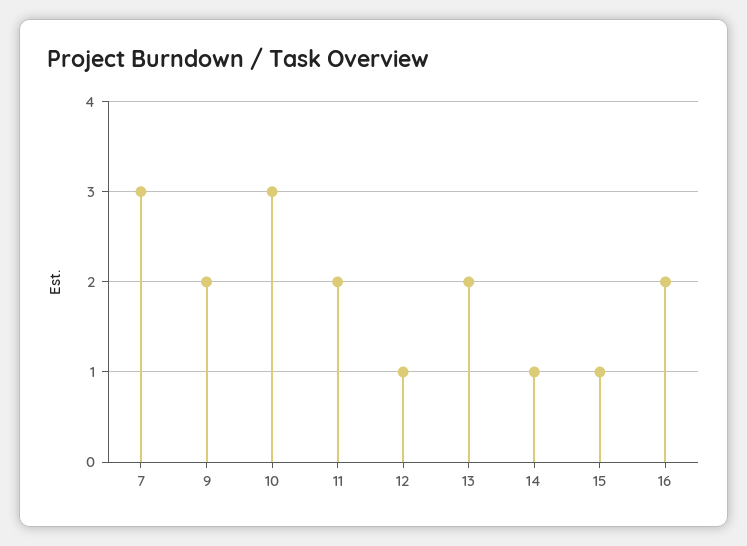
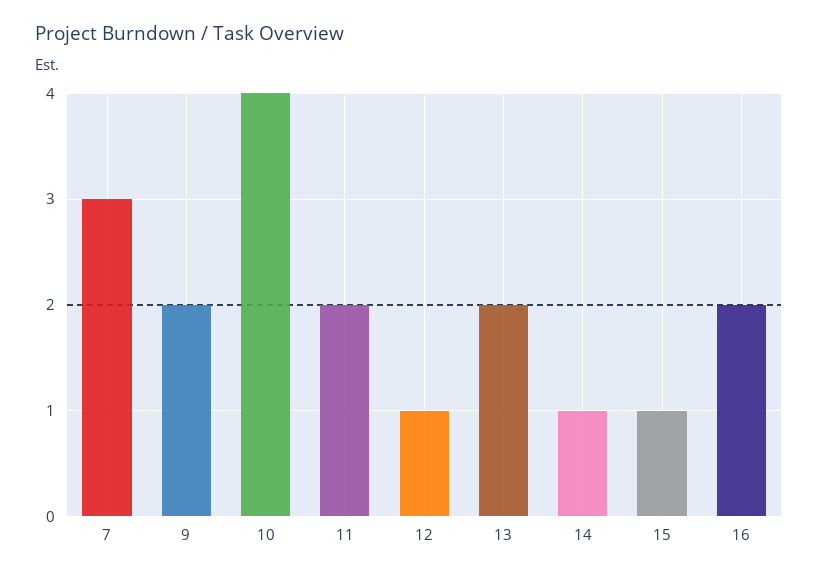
  {
    "7": 3,
    "9": 2,
-   "10": 3,
+   "10": 4,
    "11": 2,
    "12": 1,
    "13": 2,
    "14": 1,
    "15": 1,
    "16": 2
  }

